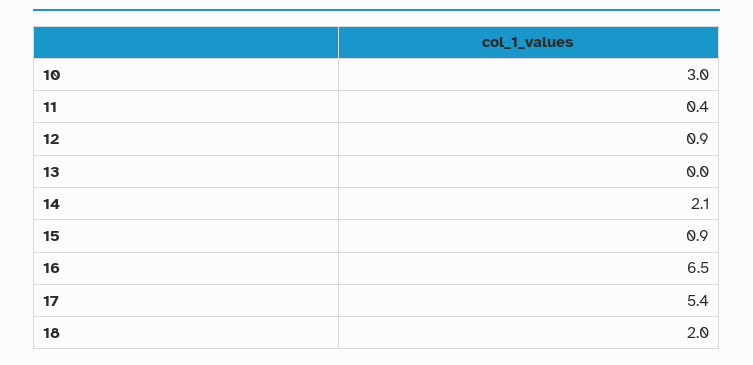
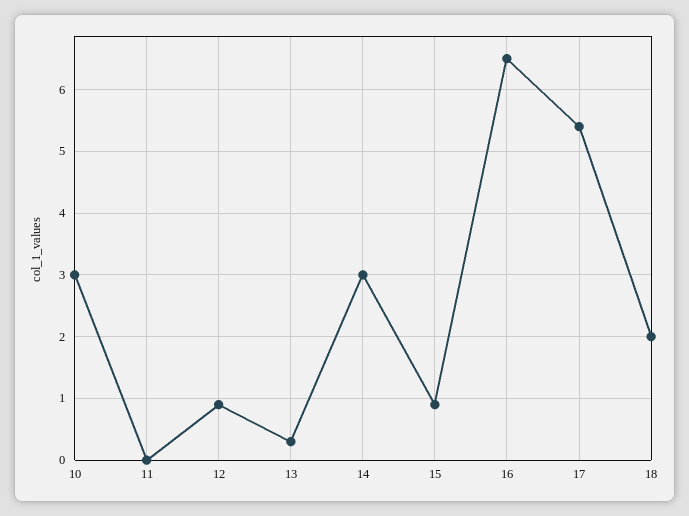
  {
    "10": 3,
-   "11": 0.4,
+   "11": 0,
    "12": 0.9,
-   "13": 0,
+   "13": 0.3,
-   "14": 2.1,
+   "14": 3,
    "15": 0.9,
    "16": 6.5,
    "17": 5.4,
    "18": 2
  }

